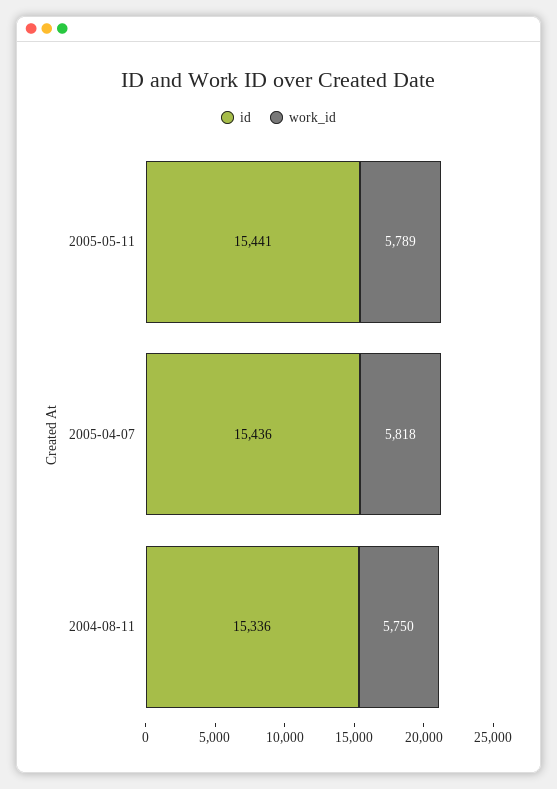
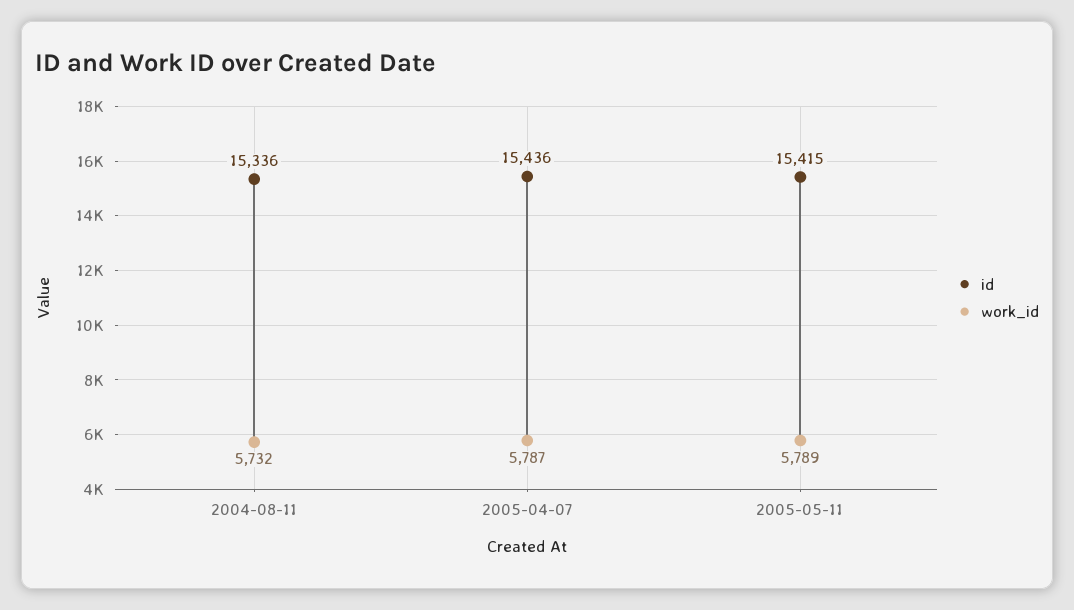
  {
    "id": {
-     "2005-05-11": 15441,
+     "2005-05-11": 15415,
      "2005-04-07": 15436,
      "2004-08-11": 15336
    },
    "work_id": {
      "2005-05-11": 5789,
-     "2005-04-07": 5818,
+     "2005-04-07": 5787,
-     "2004-08-11": 5750
+     "2004-08-11": 5732
    }
  }

